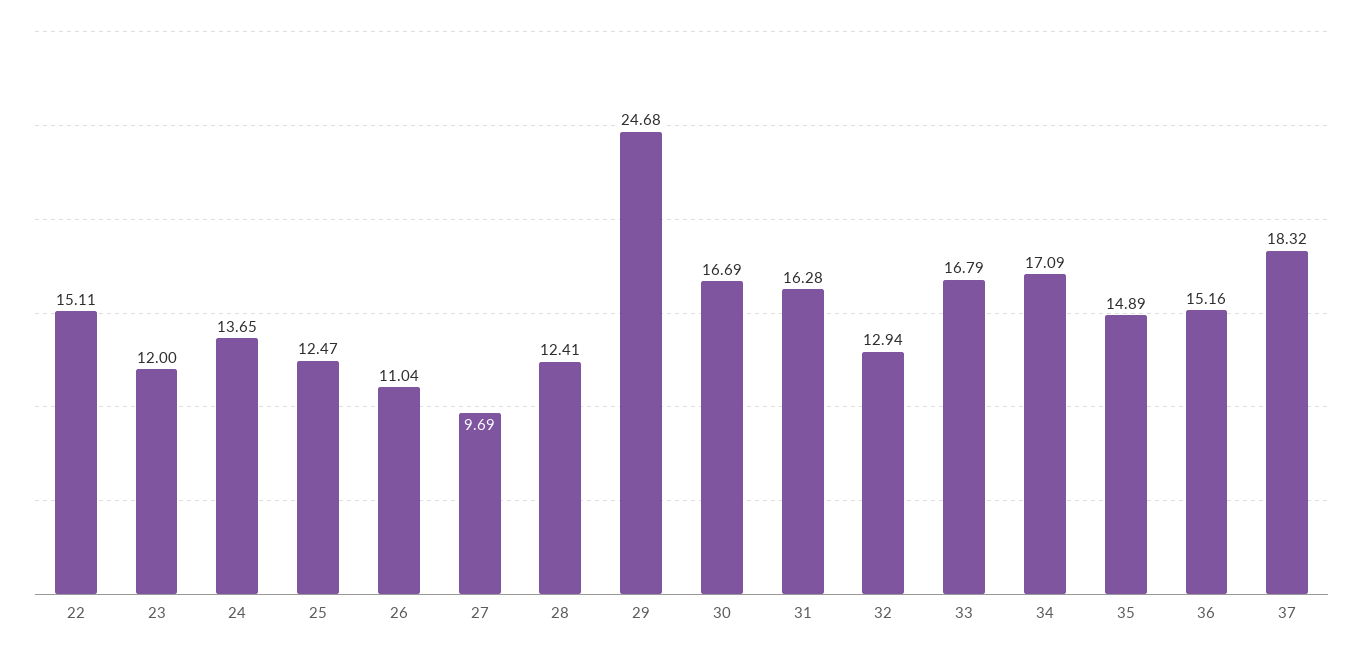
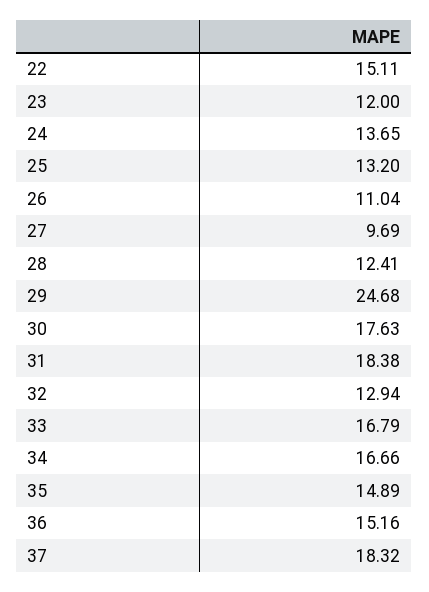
  {
    "22": 15.11,
    "23": 12,
    "24": 13.65,
-   "25": 12.47,
+   "25": 13.2,
    "26": 11.04,
    "27": 9.69,
    "28": 12.41,
    "29": 24.68,
-   "30": 16.69,
+   "30": 17.63,
-   "31": 16.28,
+   "31": 18.38,
    "32": 12.94,
    "33": 16.79,
-   "34": 17.09,
+   "34": 16.66,
    "35": 14.89,
    "36": 15.16,
    "37": 18.32
  }

